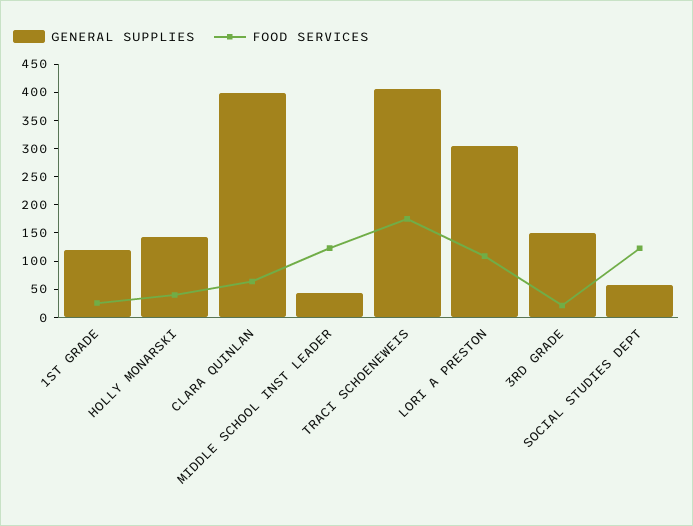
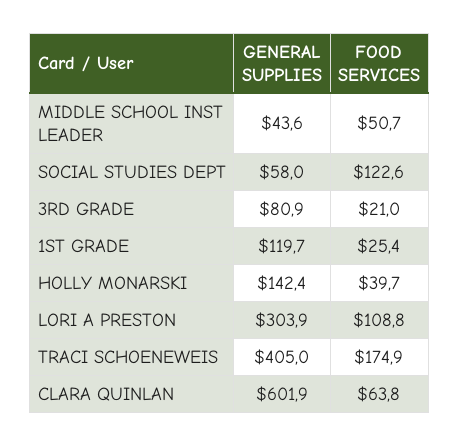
  {
    "GENERAL SUPPLIES": {
      "1ST GRADE": 119.7,
      "HOLLY MONARSKI": 142.4,
-     "CLARA QUINLAN": 400,
+     "CLARA QUINLAN": 601.9,
      "MIDDLE SCHOOL INST LEADER": 43.6,
      "TRACI SCHOENEWEIS": 405,
      "LORI A PRESTON": 303.9,
-     "3RD GRADE": 150,
+     "3RD GRADE": 80.9,
      "SOCIAL STUDIES DEPT": 58
    },
    "FOOD SERVICES": {
      "1ST GRADE": 25.4,
      "HOLLY MONARSKI": 39.7,
      "CLARA QUINLAN": 63.8,
-     "MIDDLE SCHOOL INST LEADER": 125,
+     "MIDDLE SCHOOL INST LEADER": 50.7,
      "TRACI SCHOENEWEIS": 174.9,
      "LORI A PRESTON": 108.8,
      "3RD GRADE": 21,
      "SOCIAL STUDIES DEPT": 122.6
    }
  }

